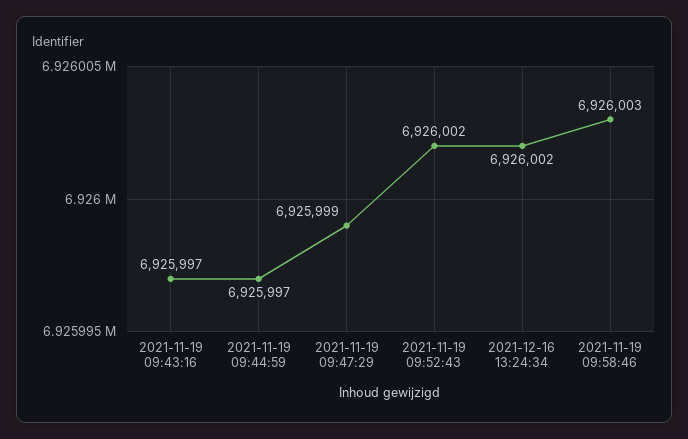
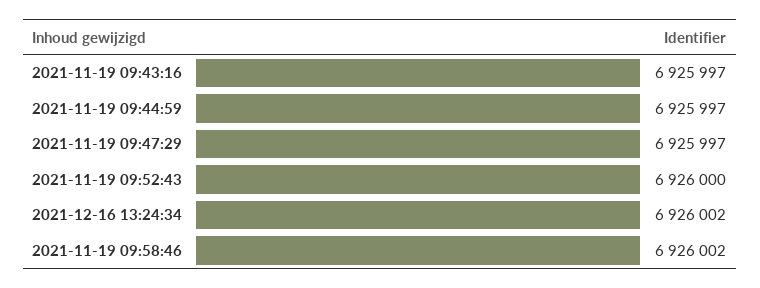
  {
    "2021-11-19 09:43:16": 6925997,
    "2021-11-19 09:44:59": 6925997,
-   "2021-11-19 09:47:29": 6925999,
+   "2021-11-19 09:47:29": 6925997,
-   "2021-11-19 09:52:43": 6926002,
+   "2021-11-19 09:52:43": 6926000,
    "2021-12-16 13:24:34": 6926002,
-   "2021-11-19 09:58:46": 6926003
+   "2021-11-19 09:58:46": 6926002
  }

